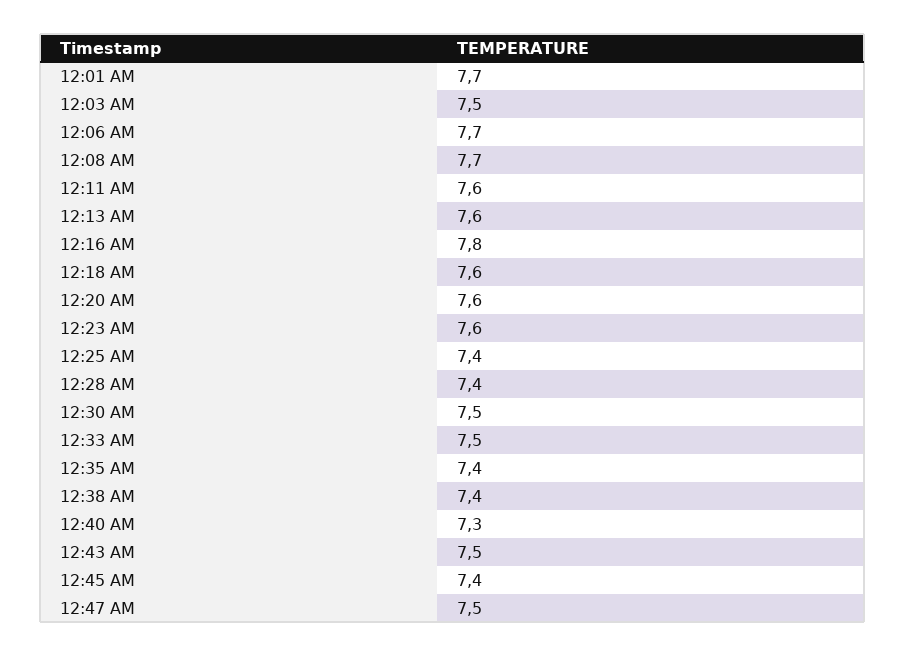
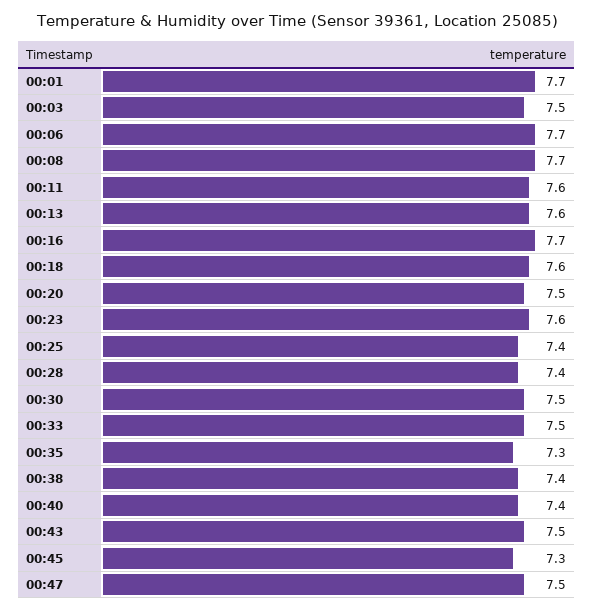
  {
    "12:01 AM": 7.7,
    "12:03 AM": 7.5,
    "12:06 AM": 7.7,
    "12:08 AM": 7.7,
    "12:11 AM": 7.6,
    "12:13 AM": 7.6,
-   "12:16 AM": 7.8,
+   "12:16 AM": 7.7,
    "12:18 AM": 7.6,
-   "12:20 AM": 7.6,
+   "12:20 AM": 7.5,
    "12:23 AM": 7.6,
    "12:25 AM": 7.4,
    "12:28 AM": 7.4,
    "12:30 AM": 7.5,
    "12:33 AM": 7.5,
-   "12:35 AM": 7.4,
+   "12:35 AM": 7.3,
    "12:38 AM": 7.4,
-   "12:40 AM": 7.3,
+   "12:40 AM": 7.4,
    "12:43 AM": 7.5,
-   "12:45 AM": 7.4,
+   "12:45 AM": 7.3,
    "12:47 AM": 7.5
  }

